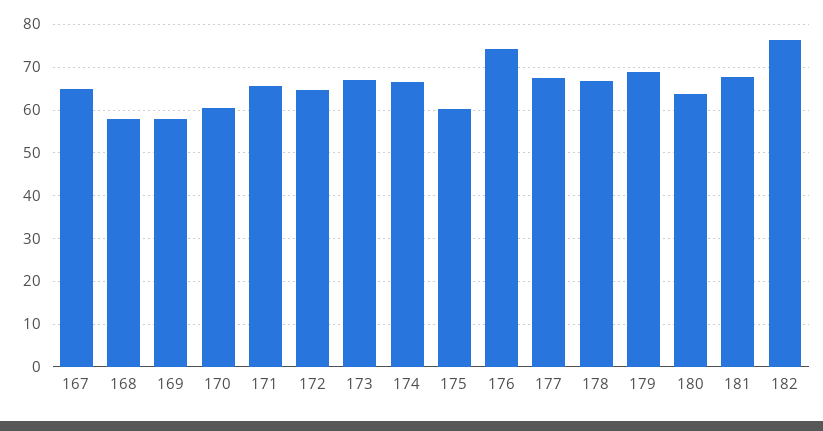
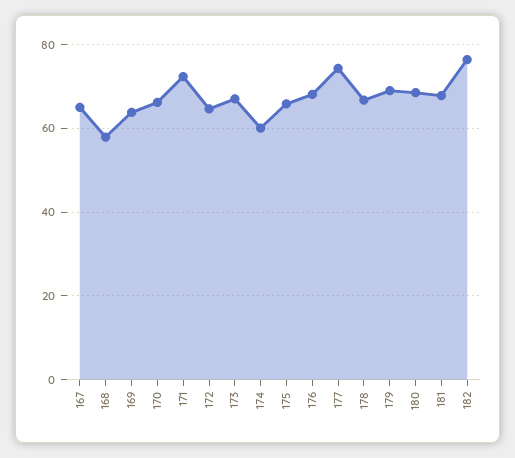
  {
    "167": 66,
    "168": 58,
-   "169": 58,
+   "169": 64,
-   "170": 60,
+   "170": 66,
-   "171": 66,
+   "171": 72,
    "172": 64,
    "173": 68,
-   "174": 66,
+   "174": 60,
-   "175": 60,
+   "175": 66,
-   "176": 74,
+   "176": 68,
-   "177": 68,
+   "177": 74,
    "178": 66,
    "179": 70,
-   "180": 64,
+   "180": 68,
    "181": 68,
    "182": 76
  }

